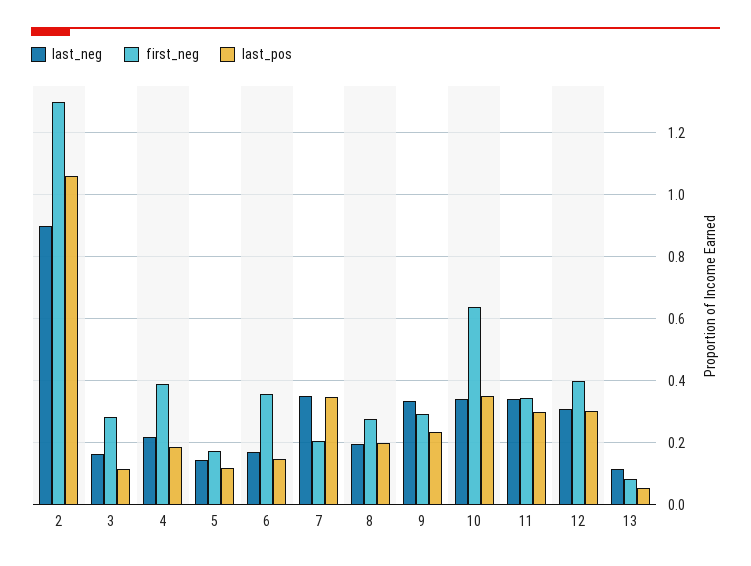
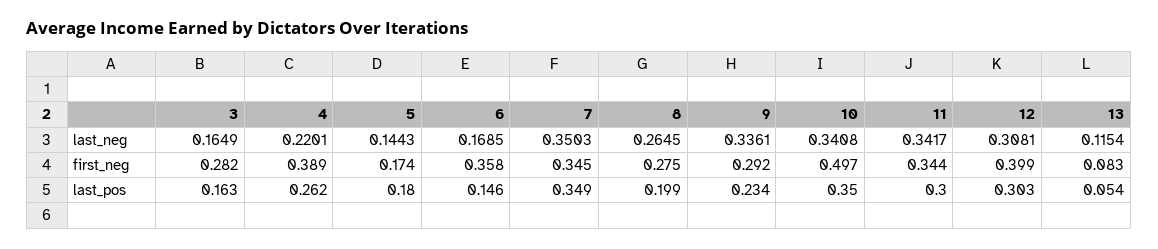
  {
    "last_neg": {
-     "2": 0.9,
      "3": 0.1649,
      "4": 0.2201,
      "5": 0.1443,
      "6": 0.1685,
      "7": 0.3503,
-     "8": 0.2,
+     "8": 0.2645,
      "9": 0.3361,
      "10": 0.3408,
      "11": 0.3417,
      "12": 0.3081,
      "13": 0.1154
    },
    "first_neg": {
-     "2": 1.3,
      "3": 0.282,
      "4": 0.389,
      "5": 0.174,
      "6": 0.358,
-     "7": 0.2,
+     "7": 0.345,
      "8": 0.275,
      "9": 0.292,
-     "10": 0.64,
+     "10": 0.497,
      "11": 0.344,
      "12": 0.399,
      "13": 0.083
    },
    "last_pos": {
-     "2": 1.06,
-     "3": 0.12,
+     "3": 0.163,
-     "4": 0.18,
+     "4": 0.262,
-     "5": 0.12,
+     "5": 0.18,
      "6": 0.146,
      "7": 0.349,
      "8": 0.199,
      "9": 0.234,
      "10": 0.35,
      "11": 0.3,
      "12": 0.303,
      "13": 0.054
    }
  }

